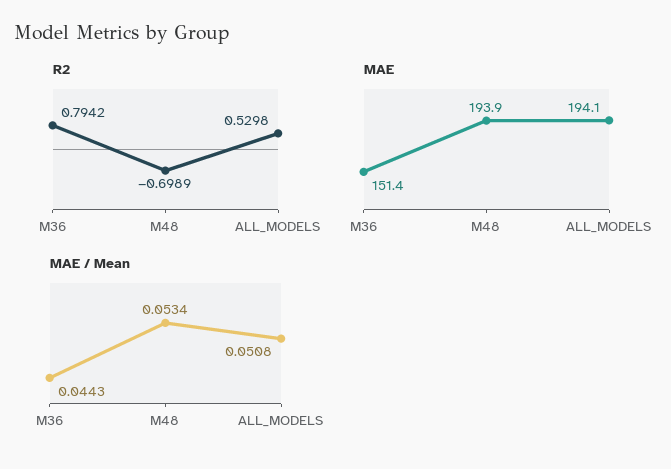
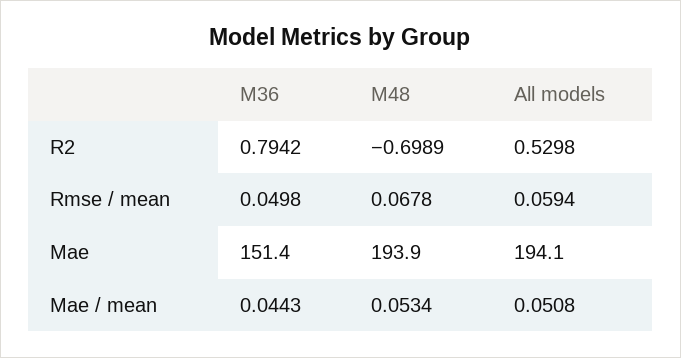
  {
    "R2": {
      "M36": 0.7942,
      "M48": -0.6989,
      "ALL_MODELS": 0.5298
    },
    "MAE": {
      "M36": 151.4,
      "M48": 193.9,
      "ALL_MODELS": 194.1
    },
    "MAE / Mean": {
      "M36": 0.0443,
      "M48": 0.0534,
      "ALL_MODELS": 0.0508
-   }
+   },
+   "Rmse / mean": {
+     "M36": 0.0498,
+     "M48": 0.0678,
+     "ALL_MODELS": 0.0594
+   }
  }

